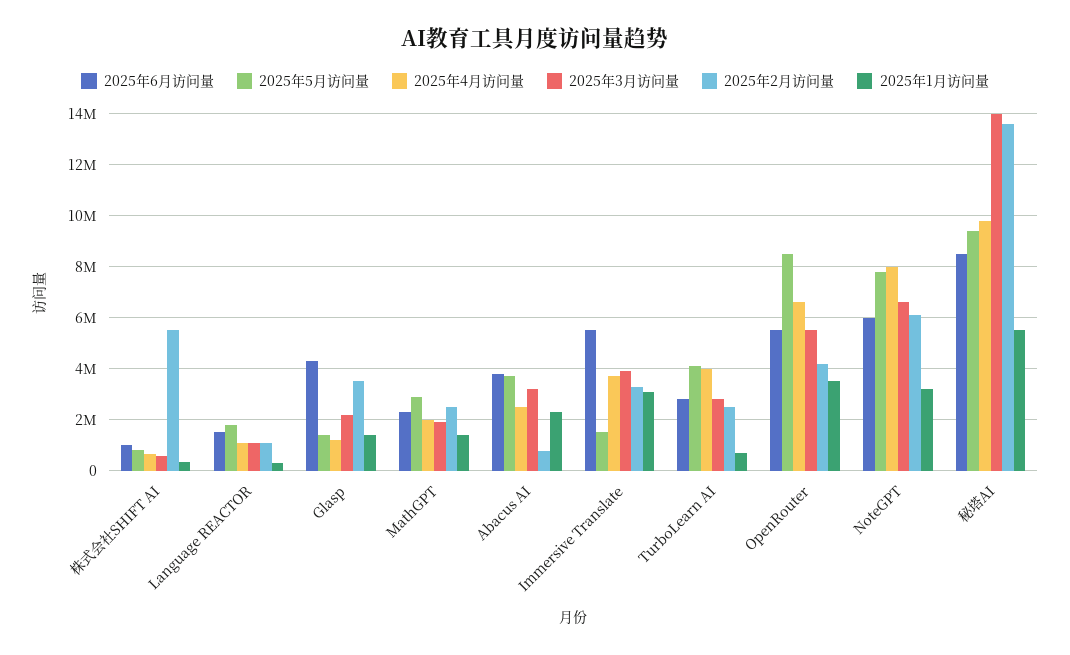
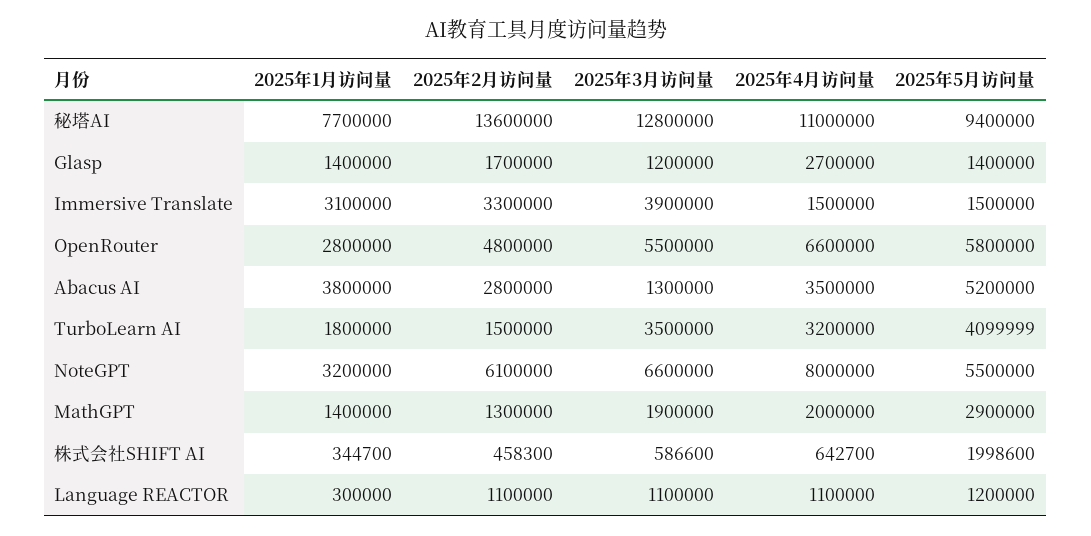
  {
-   "2025年6月访问量": {
-     "株式会社SHIFT AI": 1000000,
-     "Language REACTOR": 1500000,
-     "Glasp": 4250000,
-     "MathGPT": 2250000,
-     "Abacus AI": 3750000,
-     "Immersive Translate": 5500000,
-     "TurboLearn AI": 2750000,
-     "OpenRouter": 5500000,
-     "NoteGPT": 6000000,
-     "秘塔AI": 8500000
-   },
    "2025年5月访问量": {
-     "株式会社SHIFT AI": 750000,
+     "株式会社SHIFT AI": 1998600,
-     "Language REACTOR": 1750000,
+     "Language REACTOR": 1200000,
      "Glasp": 1400000,
      "MathGPT": 2900000,
-     "Abacus AI": 3750000,
+     "Abacus AI": 5200000,
      "Immersive Translate": 1500000,
      "TurboLearn AI": 4099999,
-     "OpenRouter": 8500000,
+     "OpenRouter": 5800000,
-     "NoteGPT": 7750000,
+     "NoteGPT": 5500000,
      "秘塔AI": 9400000
    },
    "2025年4月访问量": {
      "株式会社SHIFT AI": 642700,
      "Language REACTOR": 1100000,
-     "Glasp": 1250000,
+     "Glasp": 2700000,
      "MathGPT": 2000000,
-     "Abacus AI": 2500000,
+     "Abacus AI": 3500000,
-     "Immersive Translate": 3750000,
+     "Immersive Translate": 1500000,
-     "TurboLearn AI": 4000000,
+     "TurboLearn AI": 3200000,
      "OpenRouter": 6600000,
      "NoteGPT": 8000000,
-     "秘塔AI": 9750000
+     "秘塔AI": 11000000
    },
    "2025年3月访问量": {
      "株式会社SHIFT AI": 586600,
      "Language REACTOR": 1100000,
-     "Glasp": 2250000,
+     "Glasp": 1200000,
      "MathGPT": 1900000,
-     "Abacus AI": 3250000,
+     "Abacus AI": 1300000,
      "Immersive Translate": 3900000,
-     "TurboLearn AI": 2750000,
+     "TurboLearn AI": 3500000,
      "OpenRouter": 5500000,
      "NoteGPT": 6600000,
-     "秘塔AI": 14000000
+     "秘塔AI": 12800000
    },
    "2025年2月访问量": {
-     "株式会社SHIFT AI": 5500000,
+     "株式会社SHIFT AI": 458300,
      "Language REACTOR": 1100000,
-     "Glasp": 3500000,
+     "Glasp": 1700000,
-     "MathGPT": 2500000,
+     "MathGPT": 1300000,
-     "Abacus AI": 750000,
+     "Abacus AI": 2800000,
      "Immersive Translate": 3300000,
-     "TurboLearn AI": 2500000,
+     "TurboLearn AI": 1500000,
-     "OpenRouter": 4250000,
+     "OpenRouter": 4800000,
      "NoteGPT": 6100000,
      "秘塔AI": 13600000
    },
    "2025年1月访问量": {
      "株式会社SHIFT AI": 344700,
      "Language REACTOR": 300000,
      "Glasp": 1400000,
      "MathGPT": 1400000,
-     "Abacus AI": 2250000,
+     "Abacus AI": 3800000,
      "Immersive Translate": 3100000,
-     "TurboLearn AI": 750000,
+     "TurboLearn AI": 1800000,
-     "OpenRouter": 3500000,
+     "OpenRouter": 2800000,
      "NoteGPT": 3200000,
-     "秘塔AI": 5500000
+     "秘塔AI": 7700000
    }
  }

